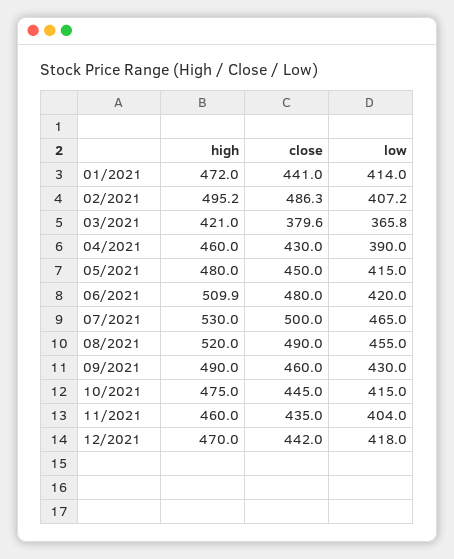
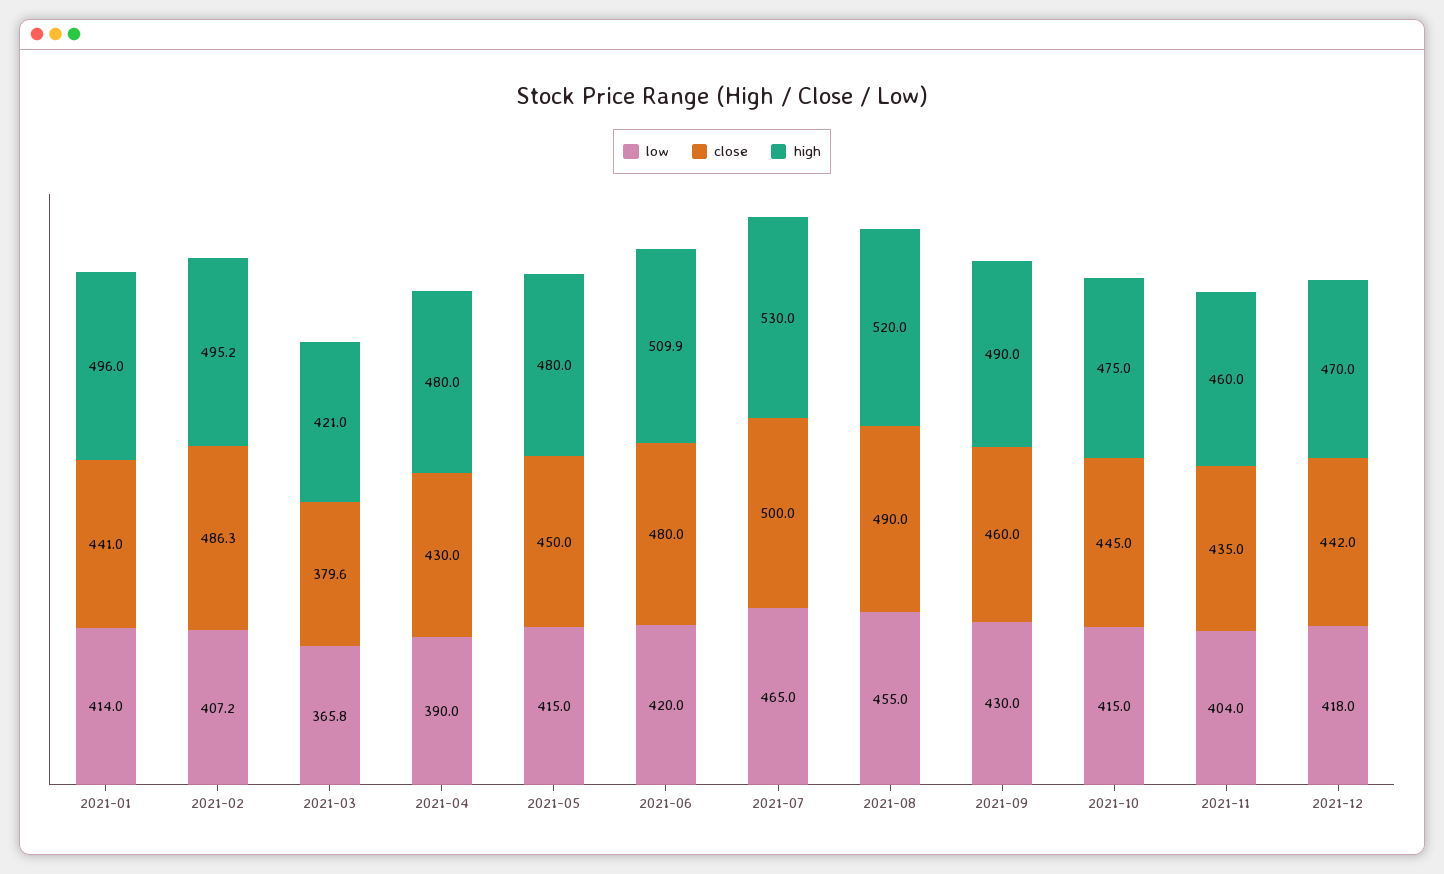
  {
    "high": {
-     "01/2021": 472,
+     "01/2021": 496,
      "02/2021": 495.2,
      "03/2021": 421,
-     "04/2021": 460,
+     "04/2021": 480,
      "05/2021": 480,
      "06/2021": 509.9,
      "07/2021": 530,
      "08/2021": 520,
      "09/2021": 490,
      "10/2021": 475,
      "11/2021": 460,
      "12/2021": 470
    },
    "close": {
      "01/2021": 441,
      "02/2021": 486.3,
      "03/2021": 379.6,
      "04/2021": 430,
      "05/2021": 450,
      "06/2021": 480,
      "07/2021": 500,
      "08/2021": 490,
      "09/2021": 460,
      "10/2021": 445,
      "11/2021": 435,
      "12/2021": 442
    },
    "low": {
      "01/2021": 414,
      "02/2021": 407.2,
      "03/2021": 365.8,
      "04/2021": 390,
      "05/2021": 415,
      "06/2021": 420,
      "07/2021": 465,
      "08/2021": 455,
      "09/2021": 430,
      "10/2021": 415,
      "11/2021": 404,
      "12/2021": 418
    }
  }

